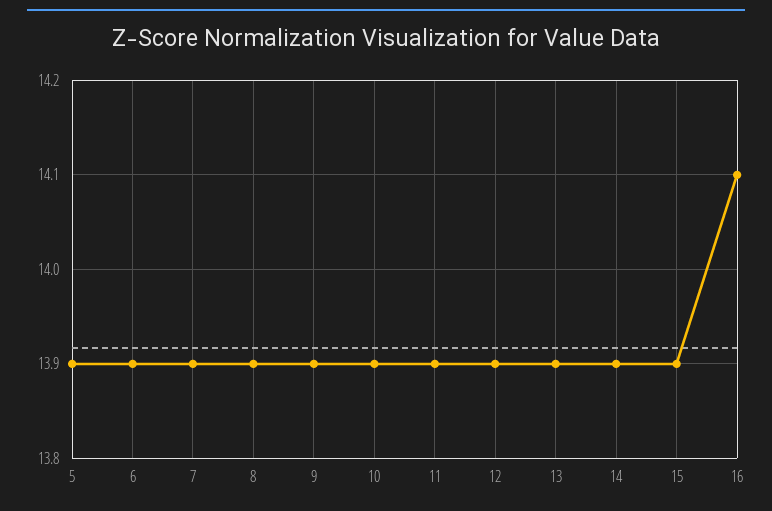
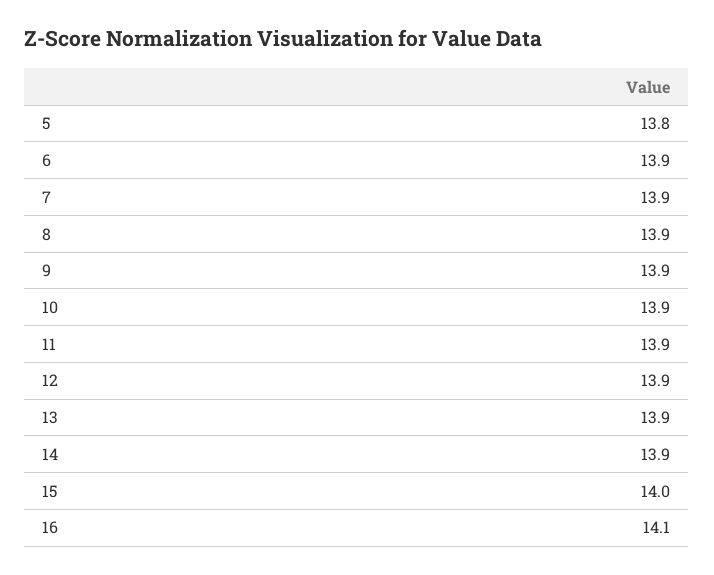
  {
-   "5": 13.9,
+   "5": 13.8,
    "6": 13.9,
    "7": 13.9,
    "8": 13.9,
    "9": 13.9,
    "10": 13.9,
    "11": 13.9,
    "12": 13.9,
    "13": 13.9,
    "14": 13.9,
-   "15": 13.9,
+   "15": 14,
    "16": 14.1
  }

